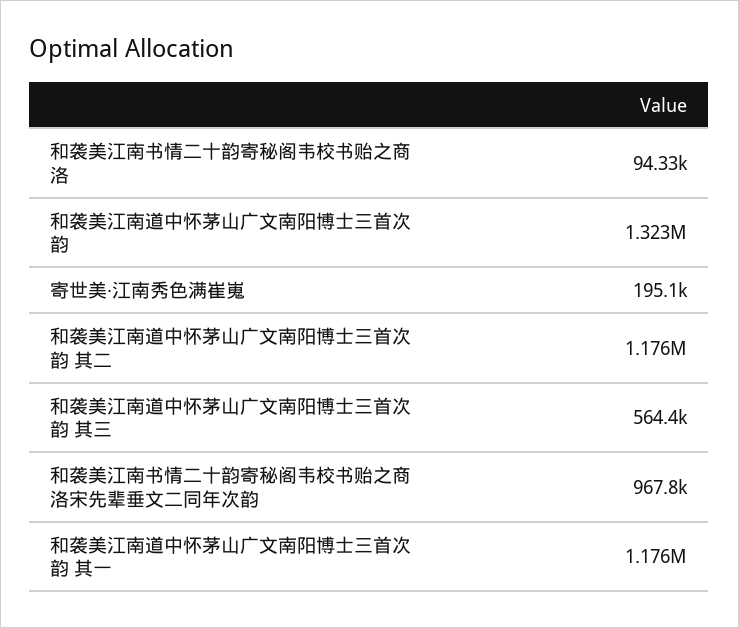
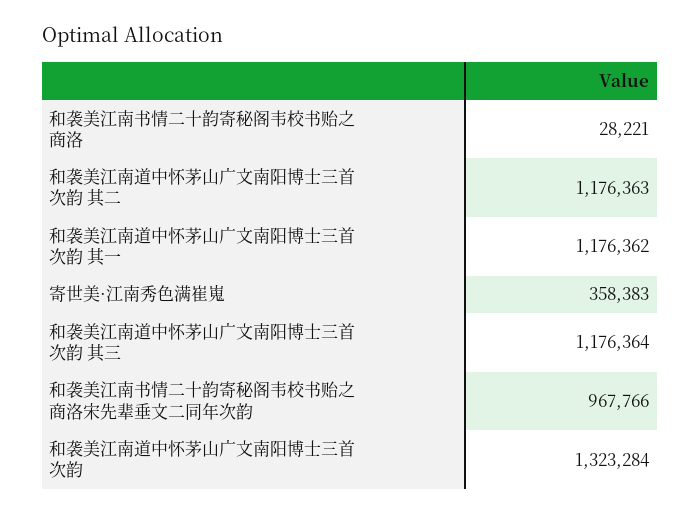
  {
-   "和袭美江南书情二十韵寄秘阁韦校书贻之商洛": 94330,
+   "和袭美江南书情二十韵寄秘阁韦校书贻之商洛": 28221,
    "和袭美江南道中怀茅山广文南阳博士三首次韵": 1323284,
-   "寄世美·江南秀色满崔嵬": 195100,
+   "寄世美·江南秀色满崔嵬": 358383,
    "和袭美江南道中怀茅山广文南阳博士三首次韵 其二": 1176363,
-   "和袭美江南道中怀茅山广文南阳博士三首次韵 其三": 564400,
+   "和袭美江南道中怀茅山广文南阳博士三首次韵 其三": 1176364,
    "和袭美江南书情二十韵寄秘阁韦校书贻之商洛宋先辈垂文二同年次韵": 967766,
    "和袭美江南道中怀茅山广文南阳博士三首次韵 其一": 1176362
  }

